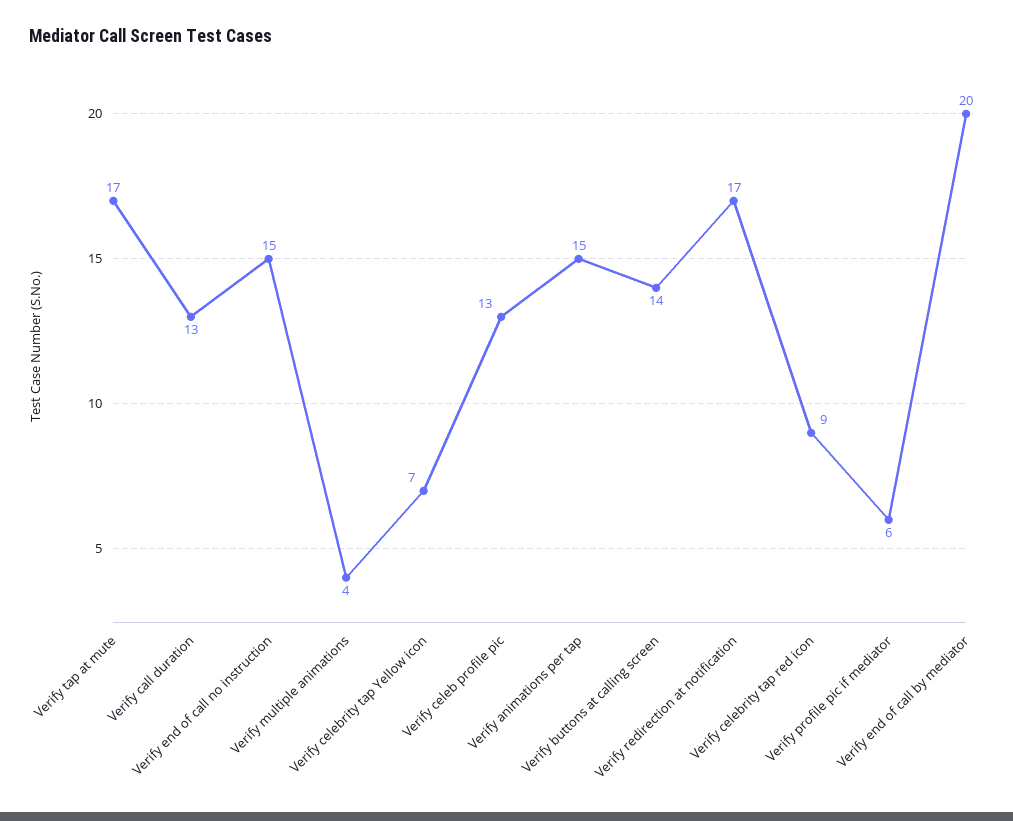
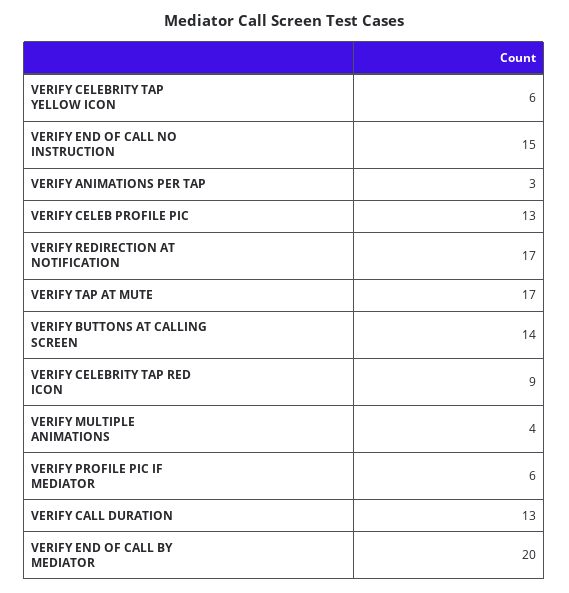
  {
    "Verify tap at mute": 17,
    "Verify call duration": 13,
    "Verify end of call no instruction": 15,
    "Verify multiple animations": 4,
-   "Verify celebrity tap Yellow icon": 7,
+   "Verify celebrity tap Yellow icon": 6,
    "Verify celeb profile pic": 13,
-   "Verify animations per tap": 15,
+   "Verify animations per tap": 3,
    "Verify buttons at calling screen": 14,
    "Verify redirection at notification": 17,
    "Verify celebrity tap red icon": 9,
    "Verify profile pic if mediator": 6,
    "Verify end of call by mediator": 20
  }

